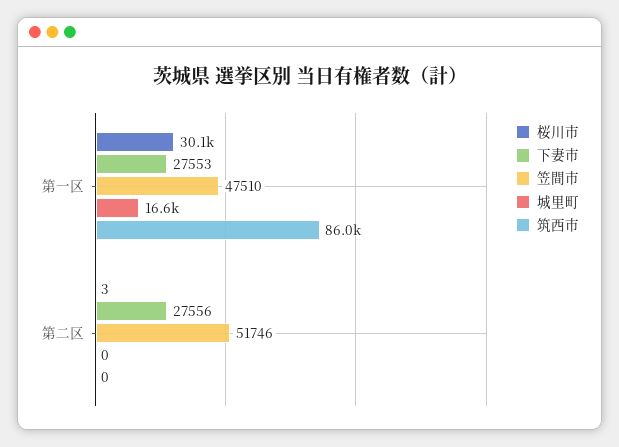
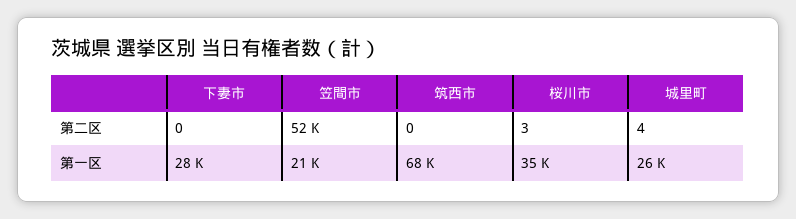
  {
    "桜川市": {
-     "第一区": 30100,
+     "第一区": 35000,
      "第二区": 3
    },
    "下妻市": {
      "第一区": 27553,
-     "第二区": 27556
+     "第二区": 0
    },
    "笠間市": {
-     "第一区": 47510,
+     "第一区": 21000,
      "第二区": 51746
    },
    "城里町": {
-     "第一区": 16600,
+     "第一区": 26000,
-     "第二区": 0
+     "第二区": 4
    },
    "筑西市": {
-     "第一区": 86000,
+     "第一区": 68000,
      "第二区": 0
    }
  }

